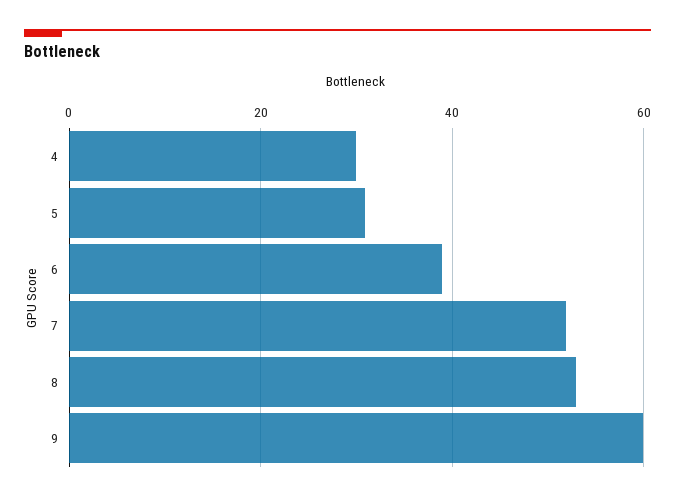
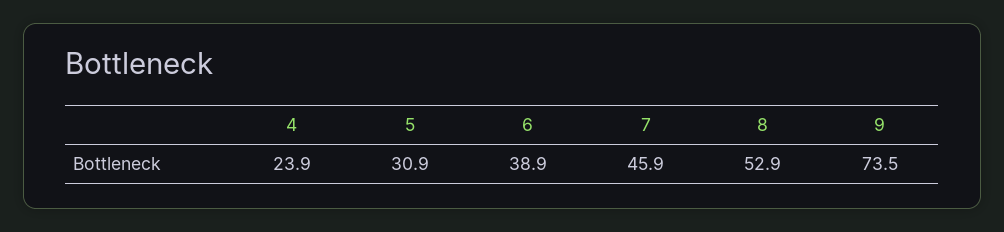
  {
-   "4": 30,
+   "4": 23.9,
    "5": 30.9,
    "6": 38.9,
-   "7": 52,
+   "7": 45.9,
    "8": 52.9,
-   "9": 60
+   "9": 73.5
  }

